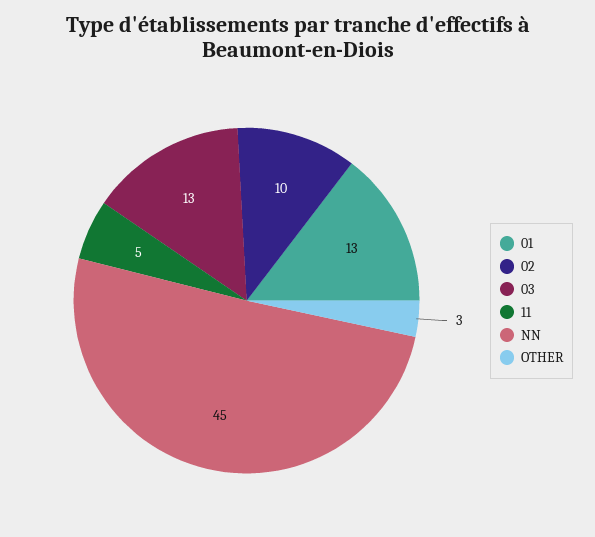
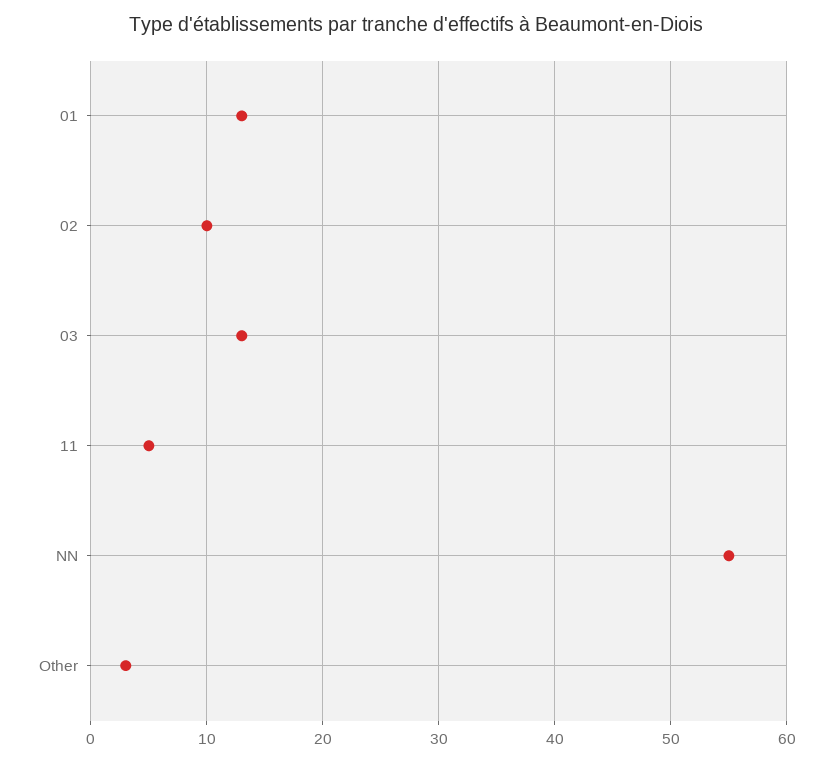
  {
    "01": 13,
    "02": 10,
    "03": 13,
    "11": 5,
-   "NN": 45,
+   "NN": 55,
    "OTHER": 3
  }

